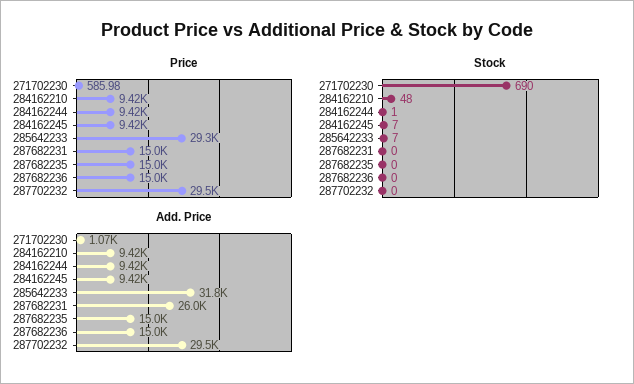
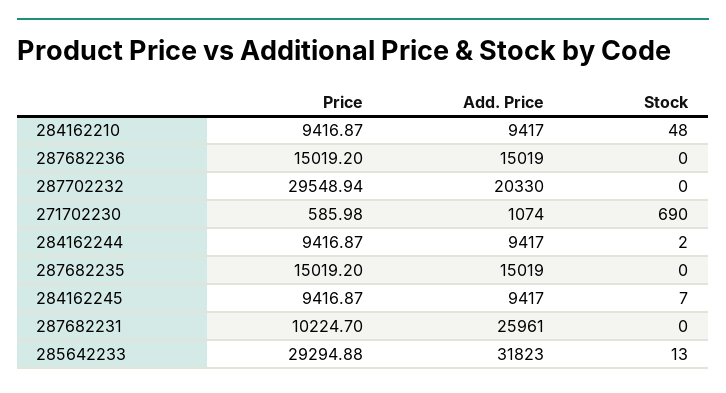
  {
    "Price": {
      "271702230": 585.98,
      "284162210": 9416.87,
      "284162244": 9416.87,
      "284162245": 9416.87,
      "285642233": 29294.88,
-     "287682231": 15000,
+     "287682231": 10224.7,
      "287682235": 15019.2,
      "287682236": 15019.2,
      "287702232": 29548.94
    },
    "Stock": {
      "271702230": 690,
      "284162210": 48,
-     "284162244": 1,
+     "284162244": 2,
      "284162245": 7,
-     "285642233": 7,
+     "285642233": 13,
      "287682231": 0,
      "287682235": 0,
      "287682236": 0,
      "287702232": 0
    },
    "Add. Price": {
      "271702230": 1074,
      "284162210": 9417,
      "284162244": 9417,
      "284162245": 9417,
      "285642233": 31823,
      "287682231": 25961,
      "287682235": 15019,
      "287682236": 15019,
-     "287702232": 29500
+     "287702232": 20330
    }
  }

